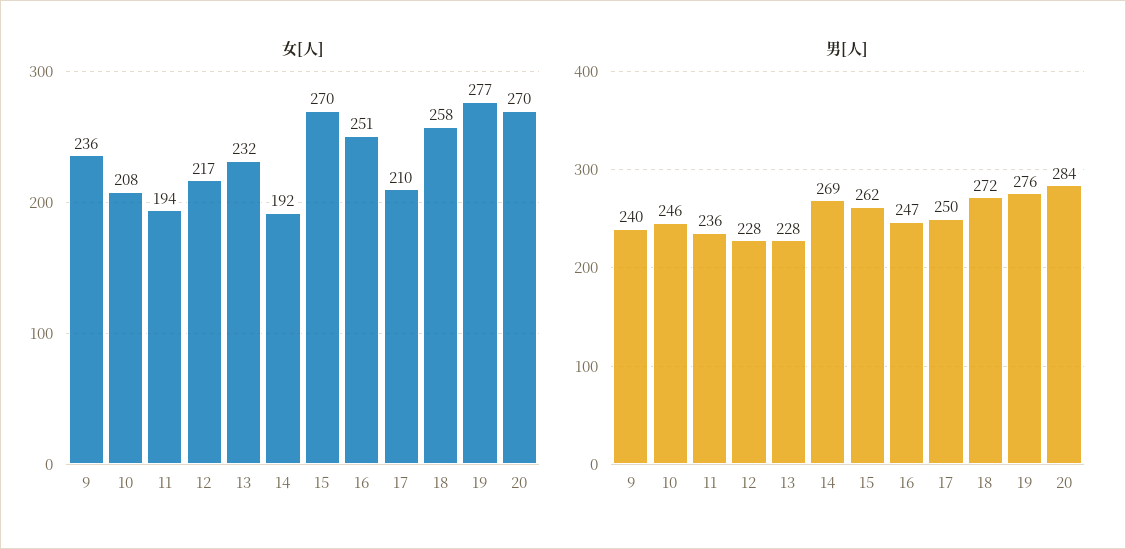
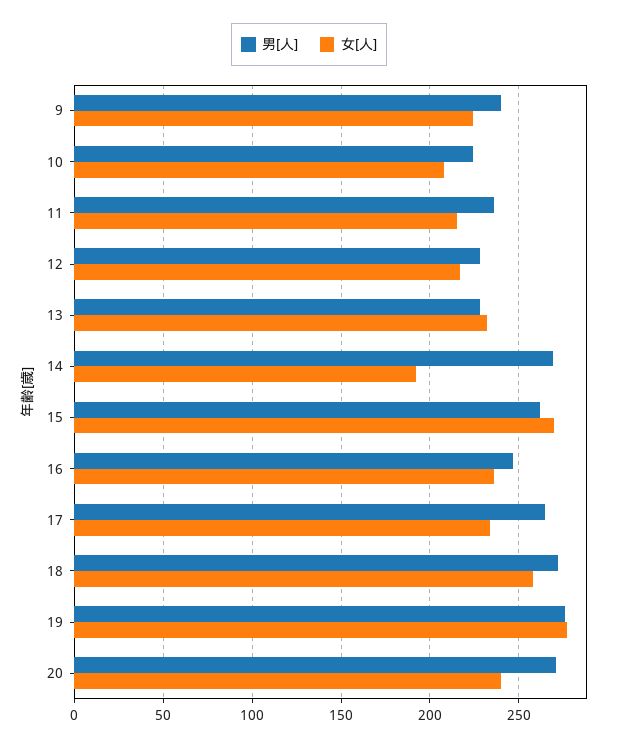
  {
    "女[人]": {
-     "9": 236,
+     "9": 225,
      "10": 208,
-     "11": 194,
+     "11": 215,
      "12": 217,
      "13": 232,
      "14": 192,
      "15": 270,
-     "16": 251,
+     "16": 235,
-     "17": 210,
+     "17": 235,
      "18": 258,
      "19": 277,
-     "20": 270
+     "20": 240
    },
    "男[人]": {
      "9": 240,
-     "10": 246,
+     "10": 225,
      "11": 236,
      "12": 228,
      "13": 228,
      "14": 269,
      "15": 262,
      "16": 247,
-     "17": 250,
+     "17": 265,
      "18": 272,
      "19": 276,
-     "20": 284
+     "20": 270
    }
  }

